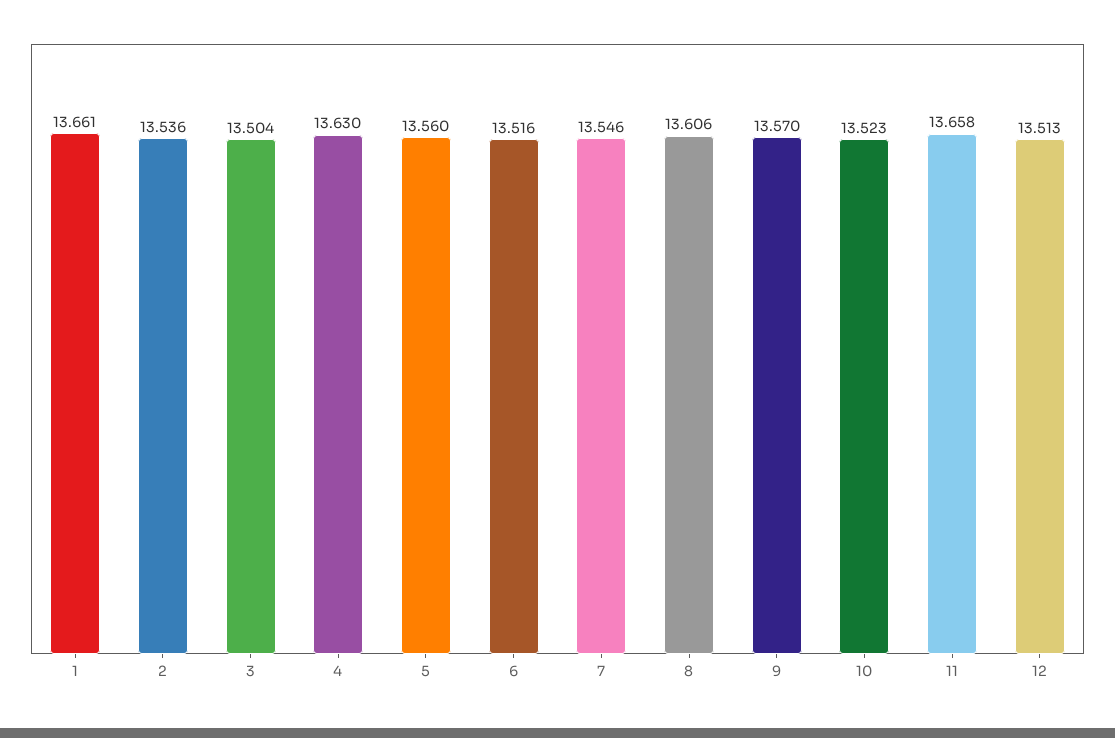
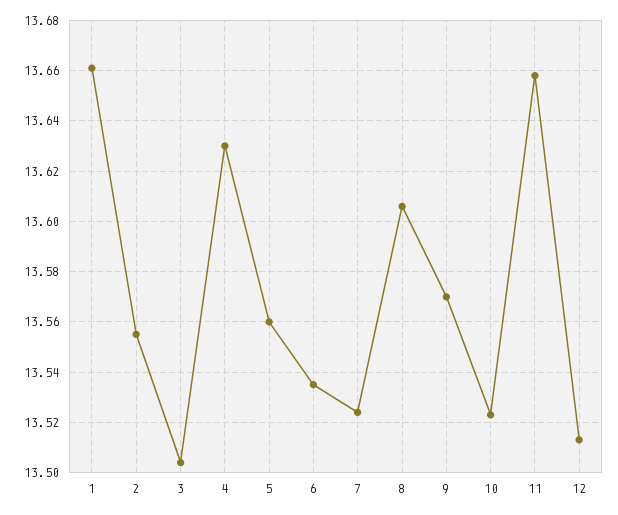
  {
    "1": 13.661,
-   "2": 13.536,
+   "2": 13.555,
    "3": 13.504,
    "4": 13.63,
    "5": 13.56,
-   "6": 13.516,
+   "6": 13.535,
-   "7": 13.546,
+   "7": 13.525,
    "8": 13.606,
    "9": 13.57,
    "10": 13.523,
    "11": 13.658,
    "12": 13.513
  }

